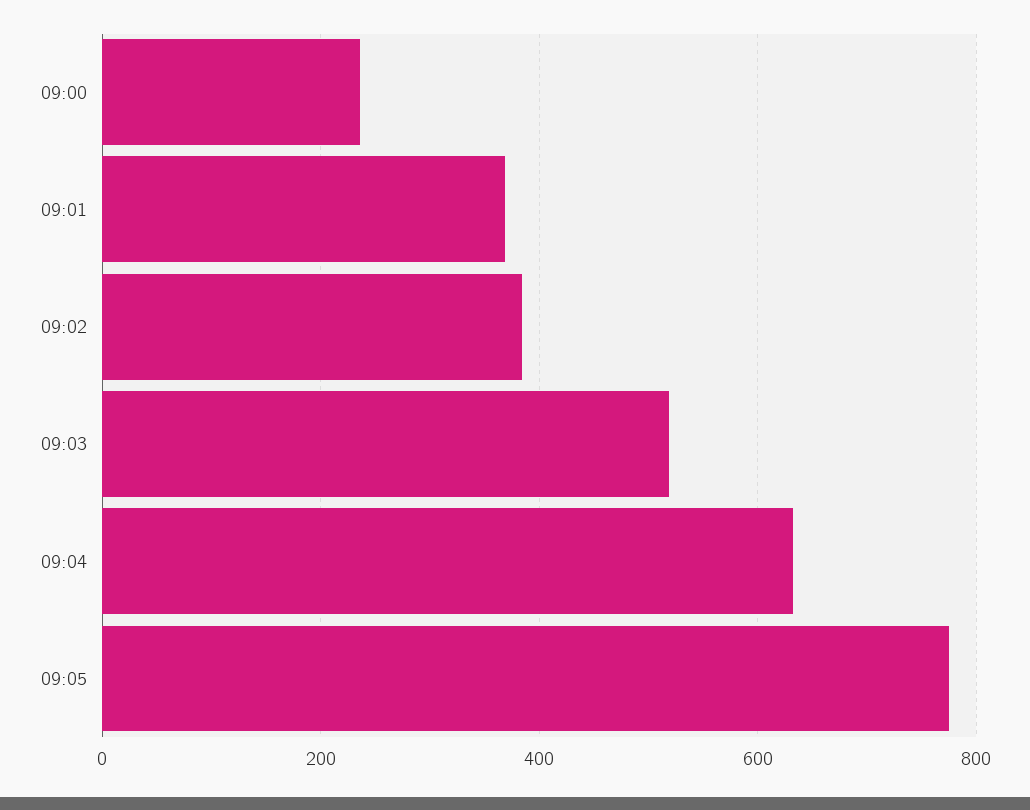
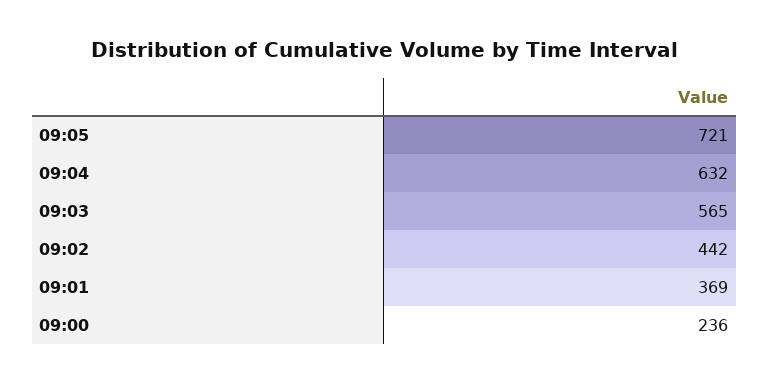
  {
    "09:00": 236,
    "09:01": 369,
-   "09:02": 380,
+   "09:02": 442,
-   "09:03": 520,
+   "09:03": 565,
    "09:04": 632,
-   "09:05": 780
+   "09:05": 721
  }

